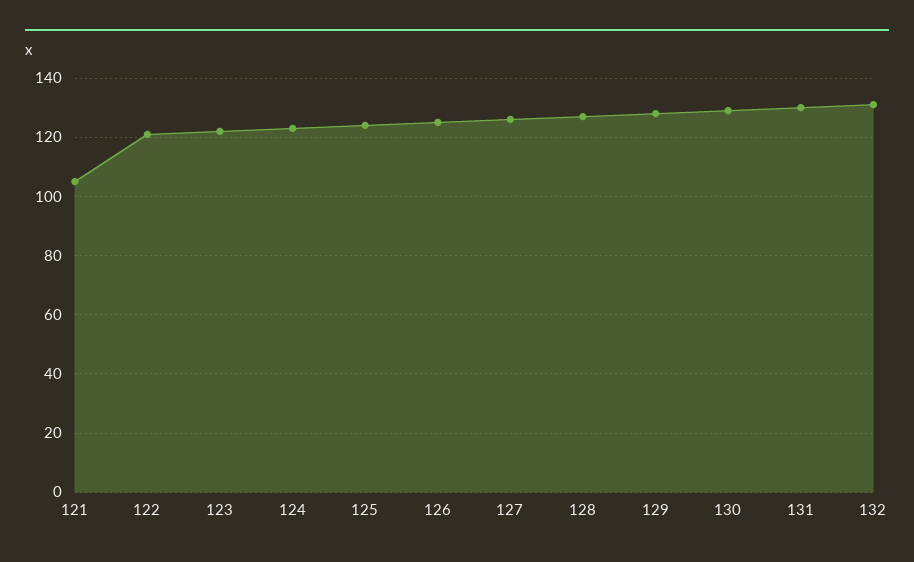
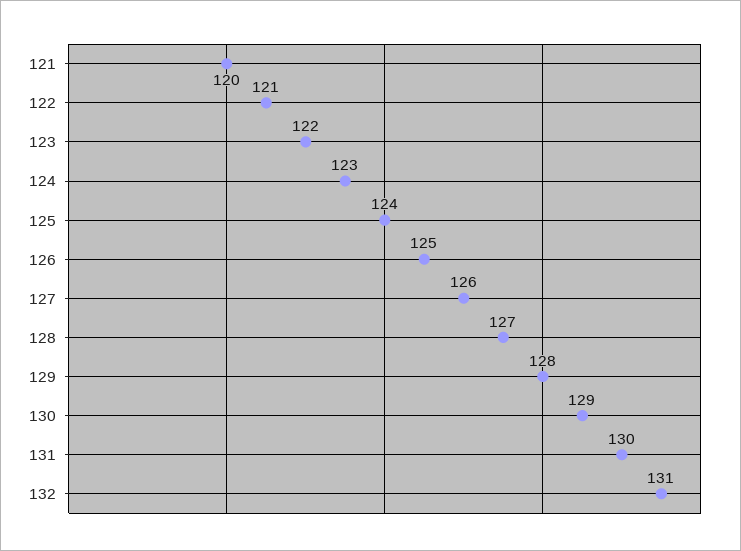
  {
-   "121": 105,
+   "121": 120,
    "122": 121,
    "123": 122,
    "124": 123,
    "125": 124,
    "126": 125,
    "127": 126,
    "128": 127,
    "129": 128,
    "130": 129,
    "131": 130,
    "132": 131
  }

